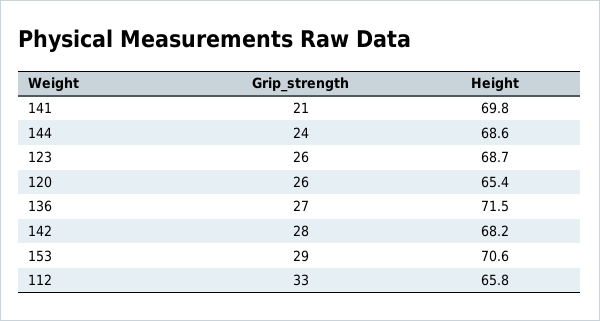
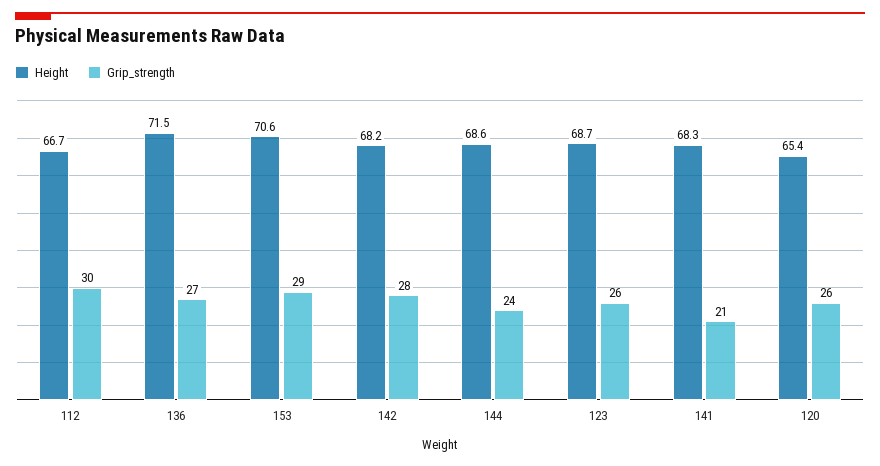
  {
    "Grip_strength": {
      "141": 21,
      "144": 24,
      "123": 26,
      "120": 26,
      "136": 27,
      "142": 28,
      "153": 29,
-     "112": 33
+     "112": 30
    },
    "Height": {
-     "141": 69.8,
+     "141": 68.3,
      "144": 68.6,
      "123": 68.7,
      "120": 65.4,
      "136": 71.5,
      "142": 68.2,
      "153": 70.6,
-     "112": 65.8
+     "112": 66.7
    }
  }

